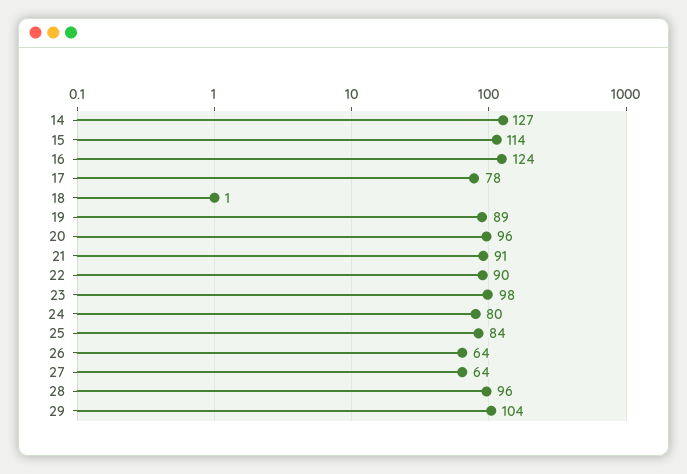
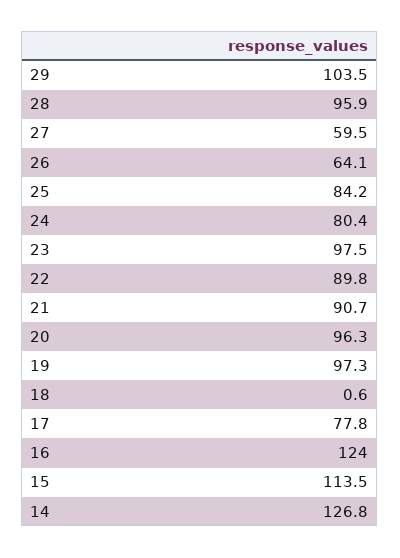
  {
    "14": 126.8,
    "15": 113.5,
    "16": 124,
    "17": 77.8,
    "18": 0.6,
-   "19": 89,
+   "19": 97.3,
    "20": 96.3,
    "21": 90.7,
    "22": 89.8,
    "23": 97.5,
    "24": 80.4,
    "25": 84.2,
    "26": 64.1,
-   "27": 64,
+   "27": 59.5,
    "28": 95.9,
    "29": 103.5
  }

